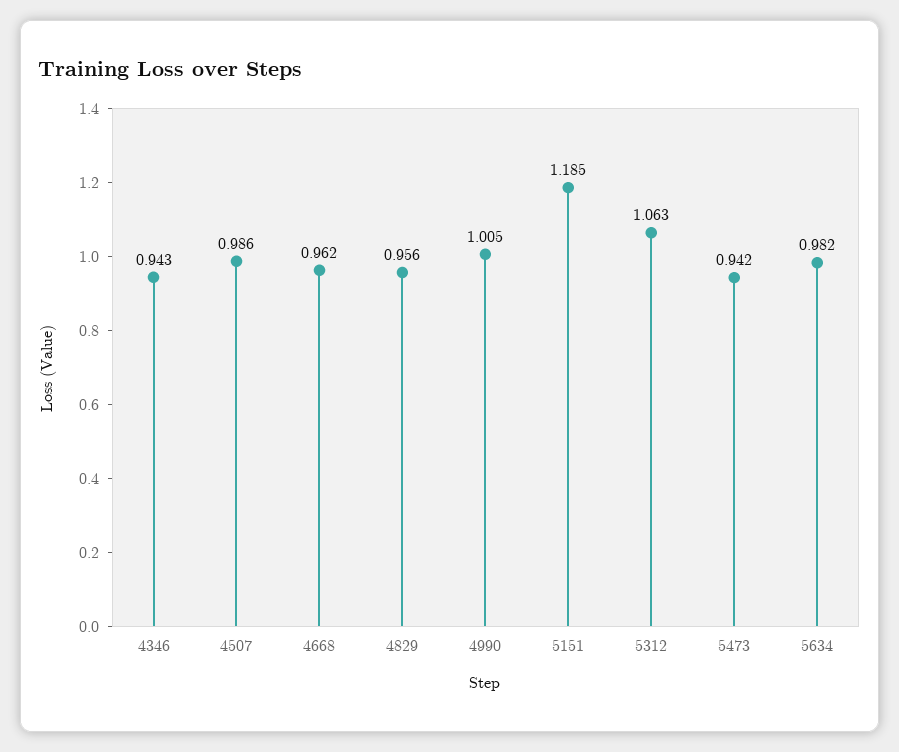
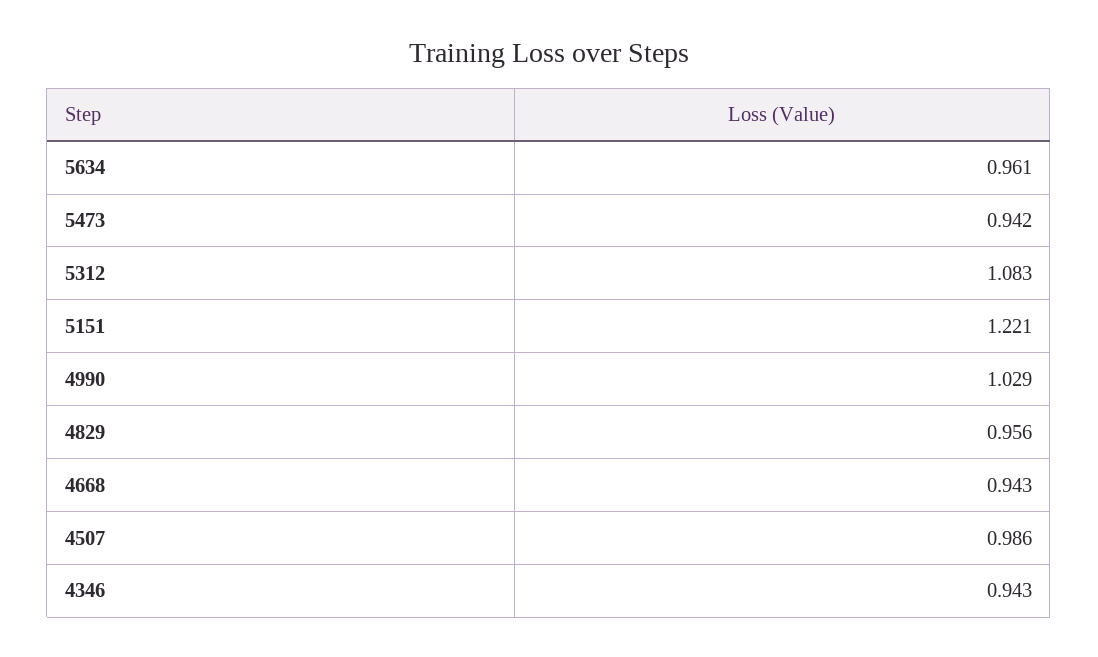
  {
    "4346": 0.943,
    "4507": 0.986,
-   "4668": 0.962,
+   "4668": 0.943,
    "4829": 0.956,
-   "4990": 1.005,
+   "4990": 1.029,
-   "5151": 1.185,
+   "5151": 1.221,
-   "5312": 1.063,
+   "5312": 1.083,
    "5473": 0.942,
-   "5634": 0.982
+   "5634": 0.961
  }

